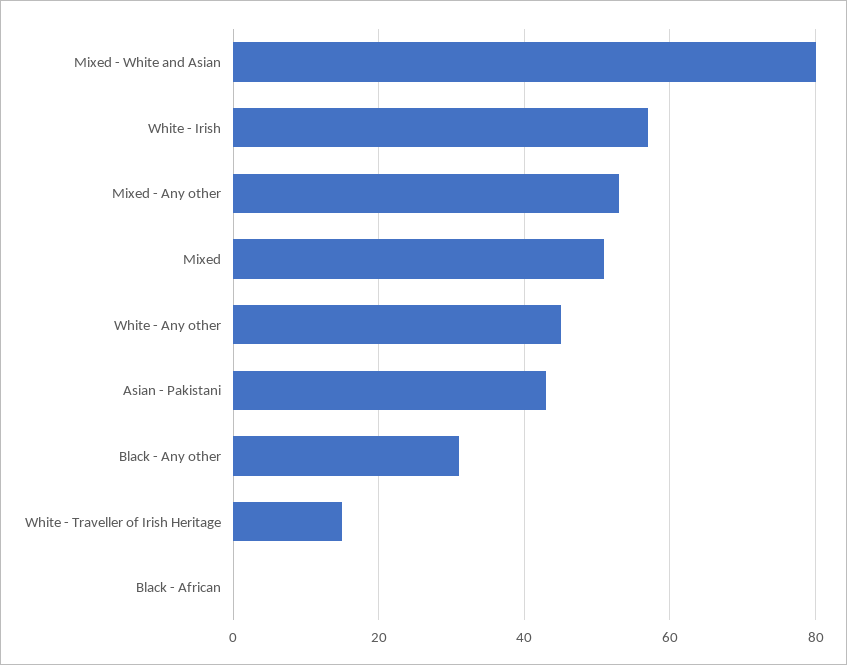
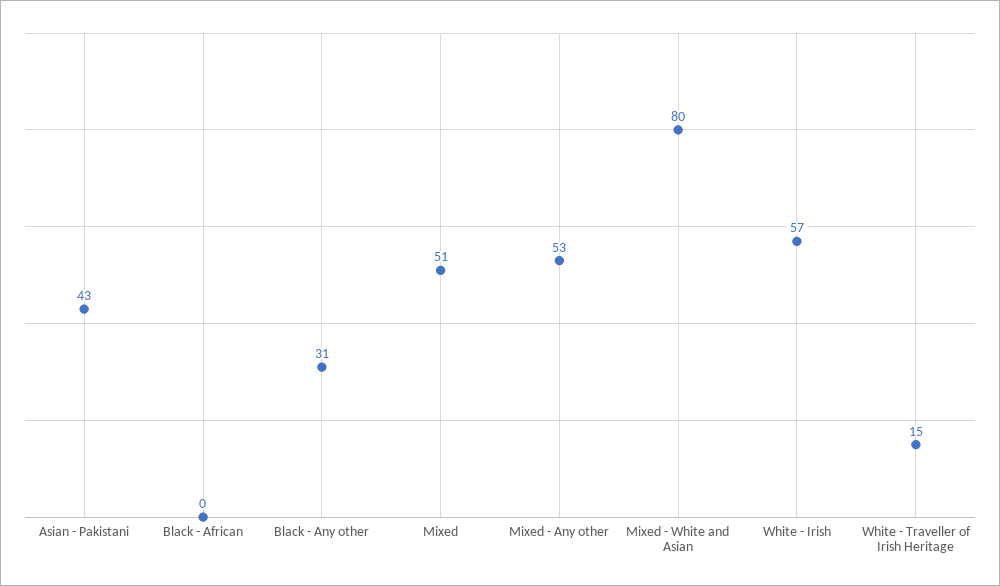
  {
    "Mixed - White and Asian": 80,
    "White - Irish": 57,
    "Mixed - Any other": 53,
    "Mixed": 51,
-   "White - Any other": 45,
    "Asian - Pakistani": 43,
    "Black - Any other": 31,
    "White - Traveller of Irish Heritage": 15,
    "Black - African": 0
  }

